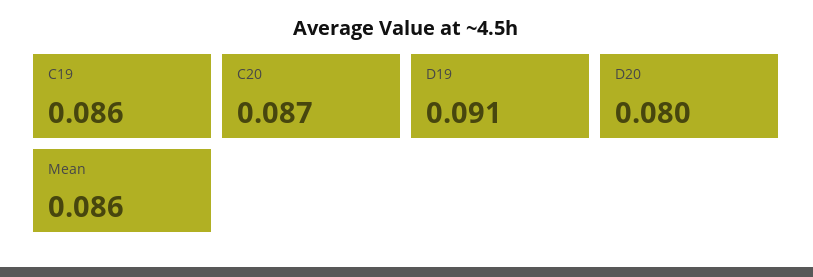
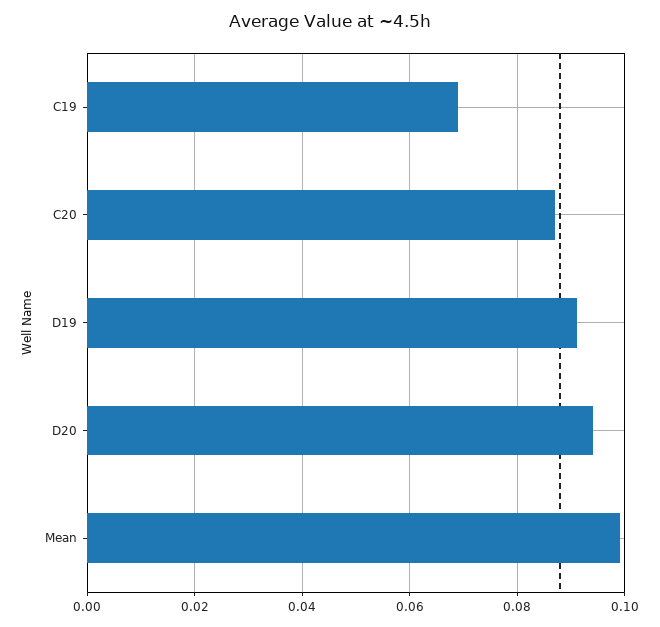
  {
-   "C19": 0.086,
+   "C19": 0.07,
    "C20": 0.087,
    "D19": 0.091,
-   "D20": 0.08,
+   "D20": 0.095,
-   "Mean": 0.086
+   "Mean": 0.1
  }

